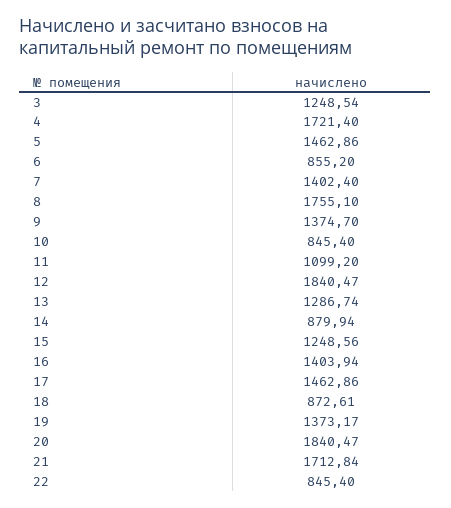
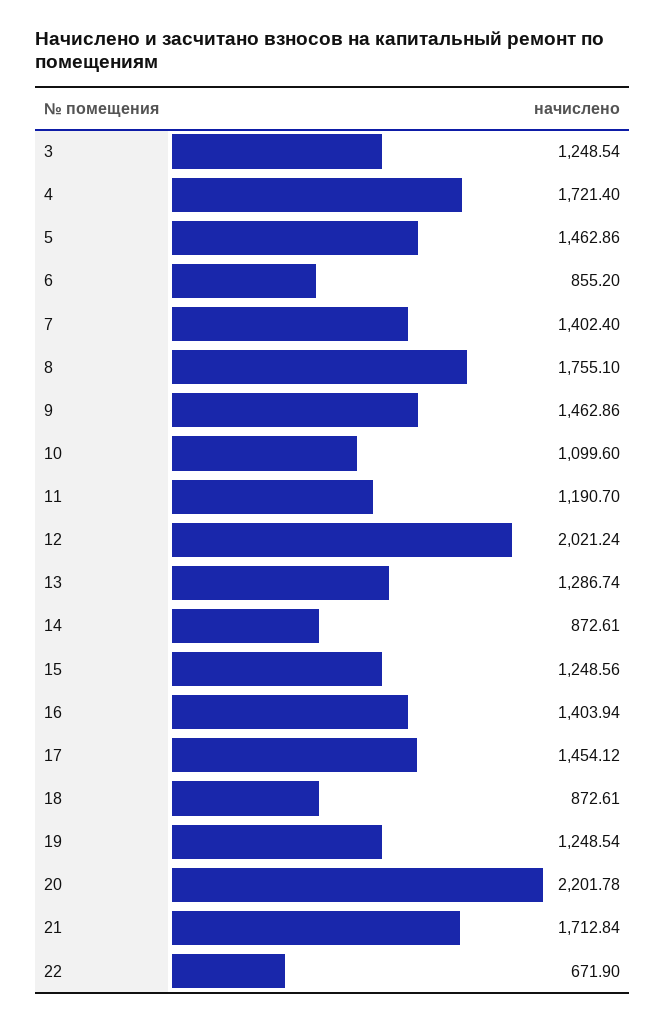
  {
    "3": 1248.54,
    "4": 1721.4,
    "5": 1462.86,
    "6": 855.2,
    "7": 1402.4,
    "8": 1755.1,
-   "9": 1374.7,
+   "9": 1462.86,
-   "10": 845.4,
+   "10": 1099.6,
-   "11": 1099.2,
+   "11": 1190.7,
-   "12": 1840.47,
+   "12": 2021.24,
    "13": 1286.74,
-   "14": 879.94,
+   "14": 872.61,
    "15": 1248.56,
    "16": 1403.94,
-   "17": 1462.86,
+   "17": 1454.12,
    "18": 872.61,
-   "19": 1373.17,
+   "19": 1248.54,
-   "20": 1840.47,
+   "20": 2201.78,
    "21": 1712.84,
-   "22": 845.4
+   "22": 671.9
  }

